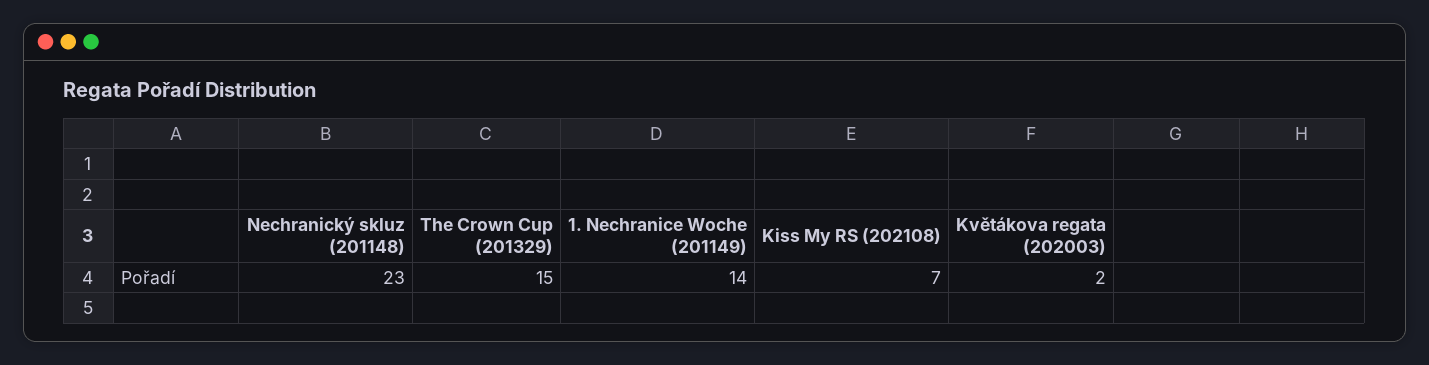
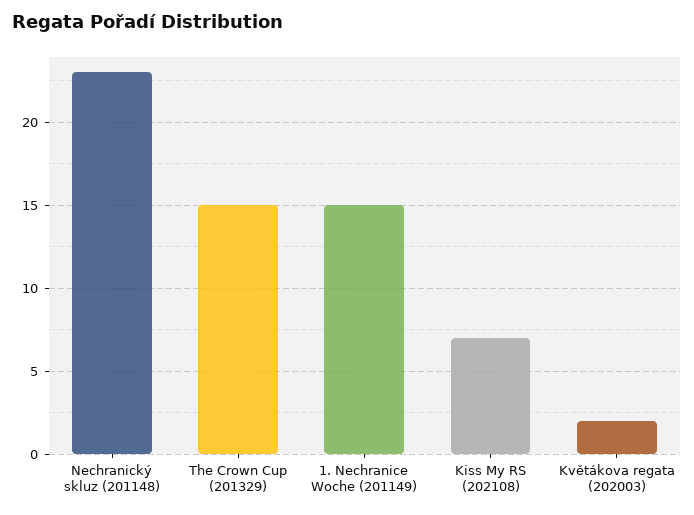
  {
    "Nechranický skluz (201148)": 23,
    "The Crown Cup (201329)": 15,
-   "1. Nechranice Woche (201149)": 14,
+   "1. Nechranice Woche (201149)": 15,
    "Kiss My RS (202108)": 7,
    "Květákova regata (202003)": 2
  }

